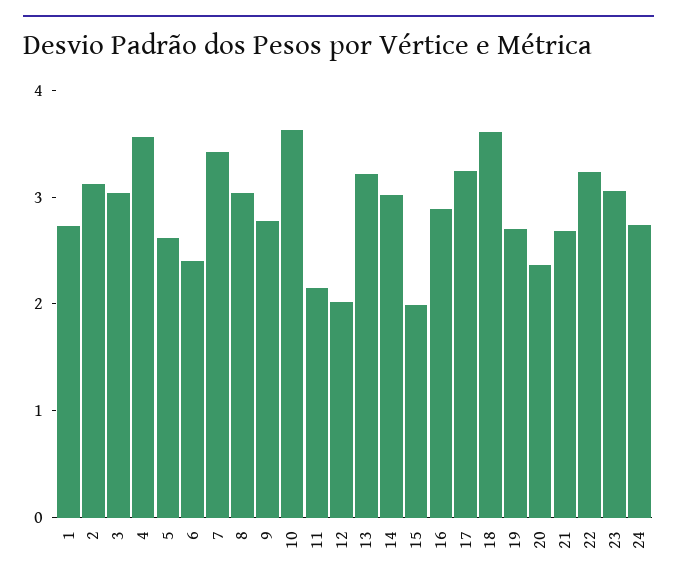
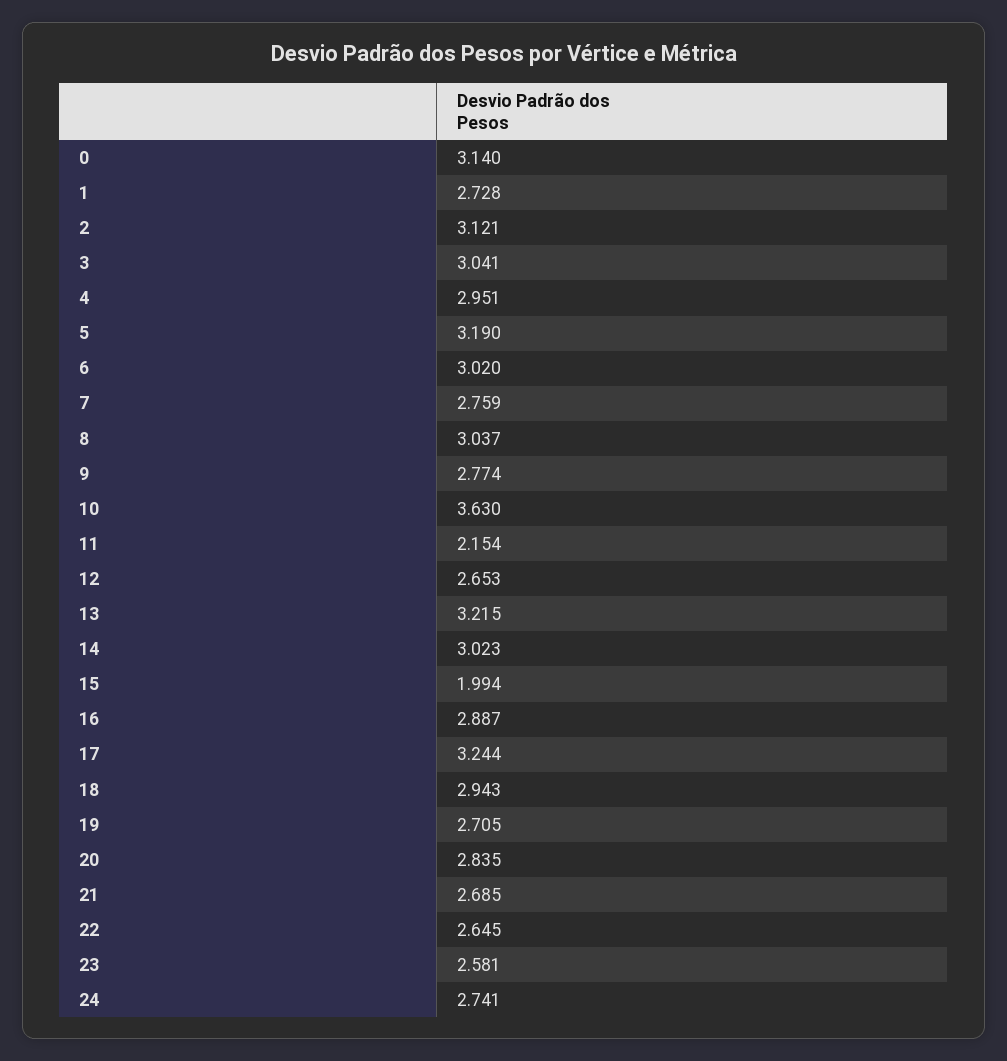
  {
    "1": 2.728,
    "2": 3.121,
    "3": 3.041,
-   "4": 3.6,
+   "4": 2.951,
-   "5": 2.6,
+   "5": 3.19,
-   "6": 2.4,
+   "6": 3.02,
-   "7": 3.4,
+   "7": 2.759,
    "8": 3.037,
    "9": 2.774,
    "10": 3.63,
    "11": 2.154,
-   "12": 2,
+   "12": 2.653,
    "13": 3.215,
    "14": 3.023,
    "15": 1.994,
    "16": 2.887,
    "17": 3.244,
-   "18": 3.6,
+   "18": 2.943,
    "19": 2.705,
-   "20": 2.4,
+   "20": 2.835,
    "21": 2.685,
-   "22": 3.2,
+   "22": 2.645,
-   "23": 3,
+   "23": 2.581,
-   "24": 2.741
+   "24": 2.741,
+   "0": 3.14
  }

